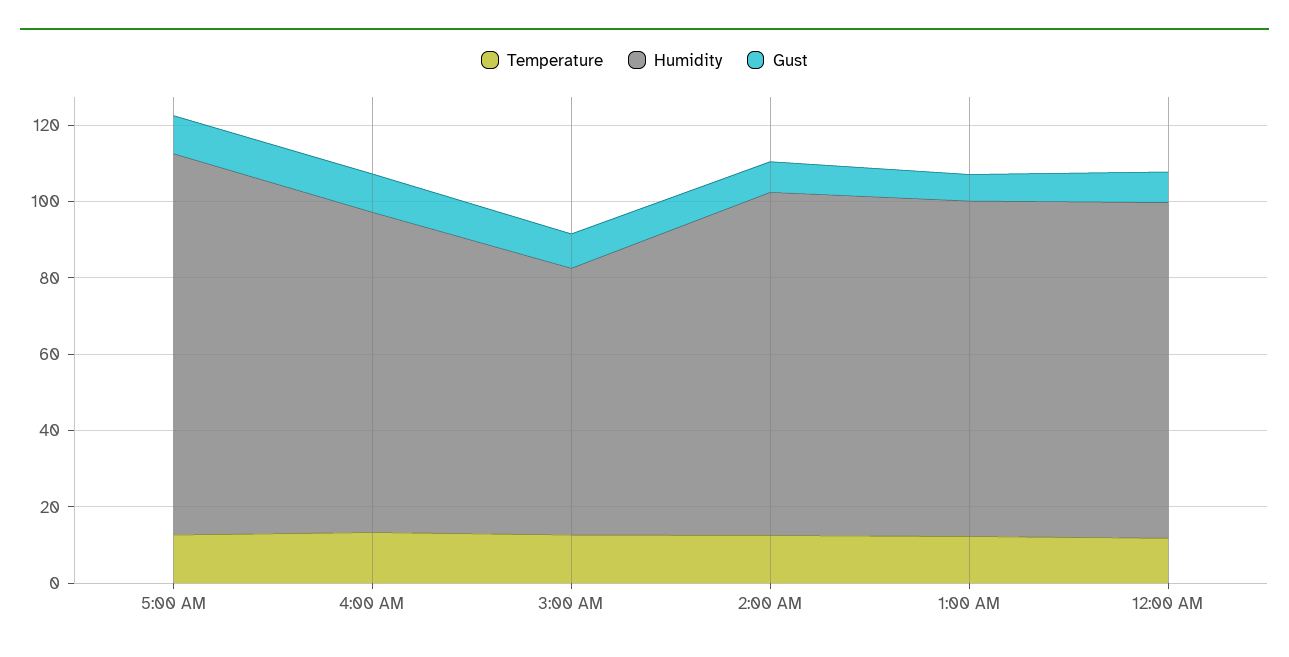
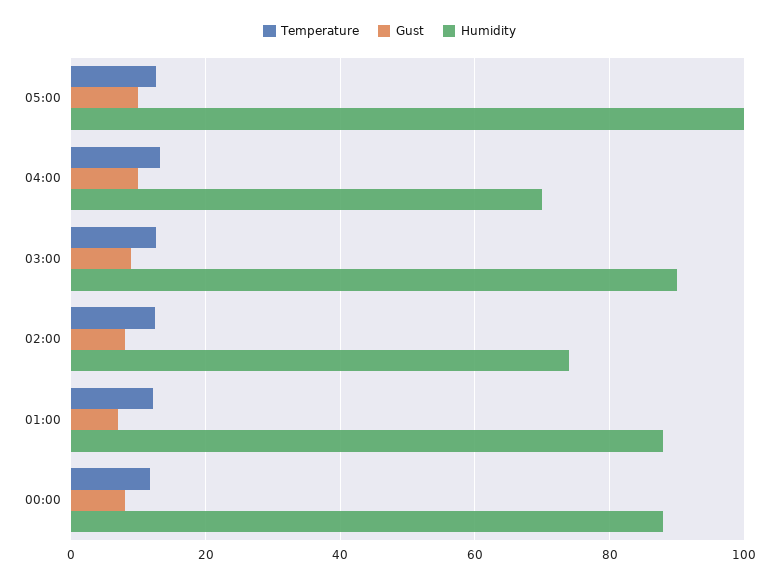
  {
    "Temperature": {
      "5:00 AM": 12,
      "4:00 AM": 14,
      "3:00 AM": 12,
      "2:00 AM": 12,
      "1:00 AM": 12,
      "12:00 AM": 12
    },
    "Humidity": {
      "5:00 AM": 100,
-     "4:00 AM": 85,
+     "4:00 AM": 70,
-     "3:00 AM": 70,
+     "3:00 AM": 90,
-     "2:00 AM": 90,
+     "2:00 AM": 74,
      "1:00 AM": 88,
      "12:00 AM": 88
    },
    "Gust": {
      "5:00 AM": 10,
      "4:00 AM": 10,
      "3:00 AM": 10,
      "2:00 AM": 8,
      "1:00 AM": 8,
      "12:00 AM": 8
    }
  }

